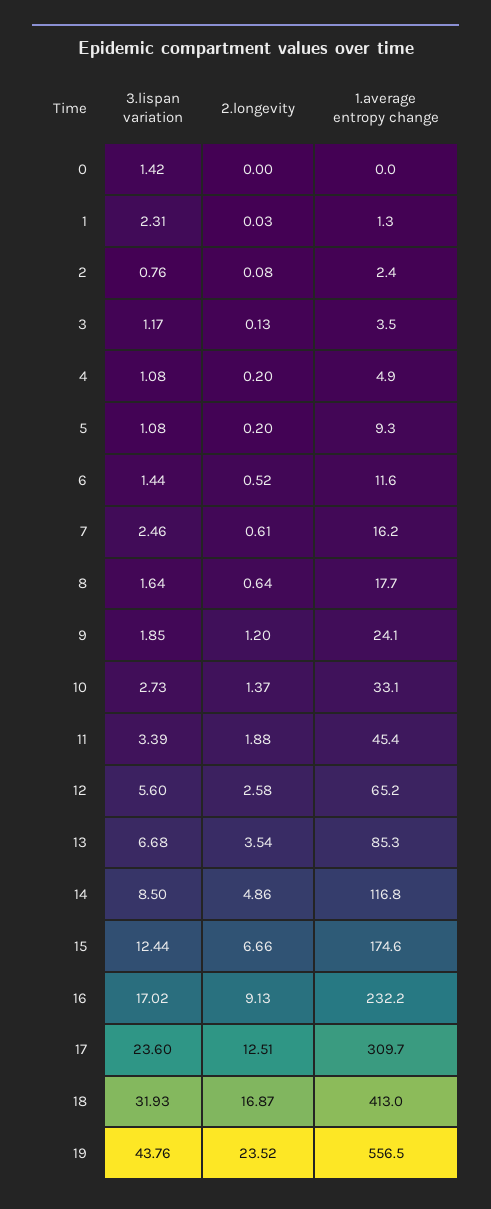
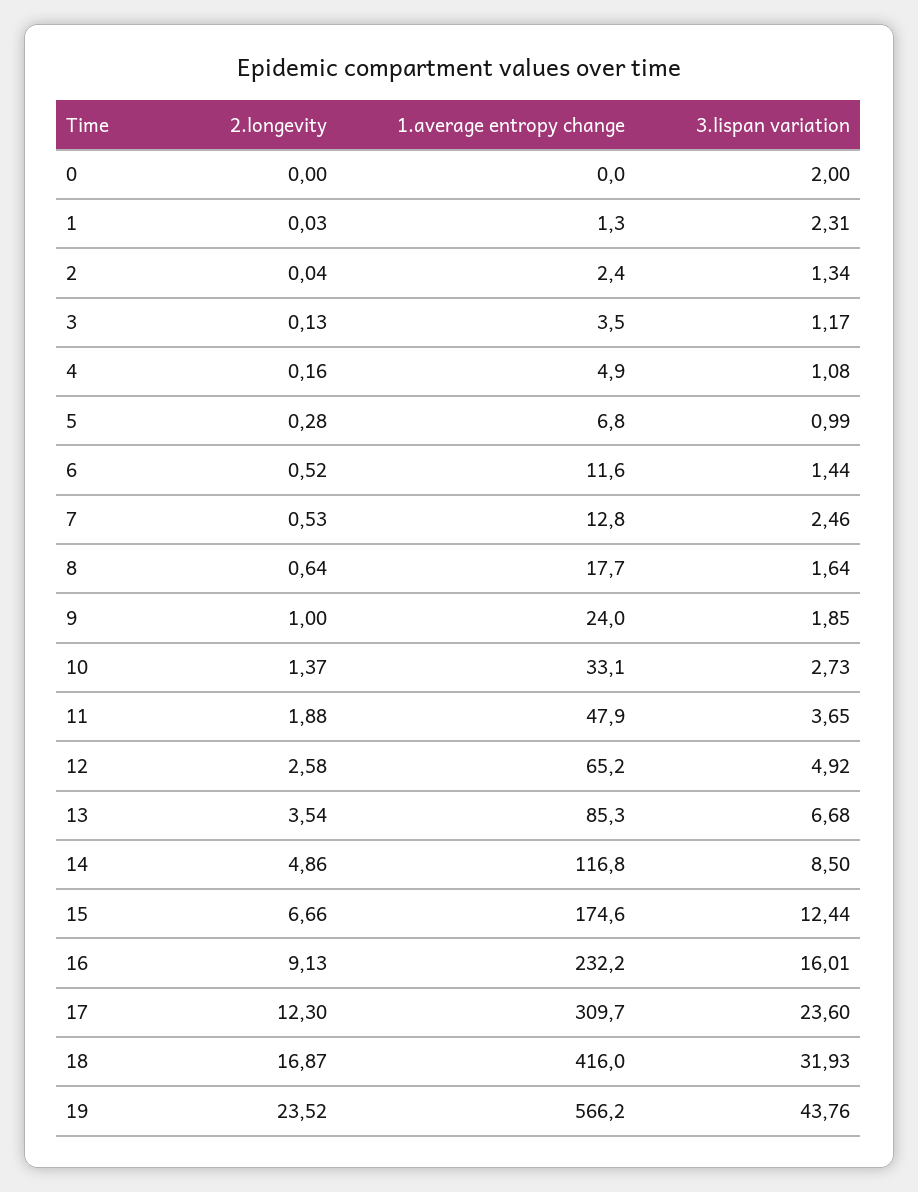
  {
    "3.lispan variation": {
-     "0": 1.42,
+     "0": 2,
      "1": 2.31,
-     "2": 0.76,
+     "2": 1.34,
      "3": 1.17,
      "4": 1.08,
-     "5": 1.08,
+     "5": 0.99,
      "6": 1.44,
      "7": 2.46,
      "8": 1.64,
      "9": 1.85,
      "10": 2.73,
-     "11": 3.39,
+     "11": 3.65,
-     "12": 5.6,
+     "12": 4.92,
      "13": 6.68,
      "14": 8.5,
      "15": 12.44,
-     "16": 17.02,
+     "16": 16.01,
      "17": 23.6,
      "18": 31.93,
      "19": 43.76
    },
    "2.longevity": {
      "0": 0,
      "1": 0.03,
-     "2": 0.08,
+     "2": 0.04,
      "3": 0.13,
-     "4": 0.2,
+     "4": 0.16,
-     "5": 0.2,
+     "5": 0.28,
      "6": 0.52,
-     "7": 0.61,
+     "7": 0.53,
      "8": 0.64,
-     "9": 1.2,
+     "9": 1,
      "10": 1.37,
      "11": 1.88,
      "12": 2.58,
      "13": 3.54,
      "14": 4.86,
      "15": 6.66,
      "16": 9.13,
-     "17": 12.51,
+     "17": 12.3,
      "18": 16.87,
      "19": 23.52
    },
    "1.average entropy change": {
      "0": 0,
      "1": 1.3,
      "2": 2.4,
      "3": 3.5,
      "4": 4.9,
-     "5": 9.3,
+     "5": 6.8,
      "6": 11.6,
-     "7": 16.2,
+     "7": 12.8,
      "8": 17.7,
-     "9": 24.1,
+     "9": 24,
      "10": 33.1,
-     "11": 45.4,
+     "11": 47.9,
      "12": 65.2,
      "13": 85.3,
      "14": 116.8,
      "15": 174.6,
      "16": 232.2,
      "17": 309.7,
-     "18": 413,
+     "18": 416,
-     "19": 556.5
+     "19": 566.2
    }
  }

